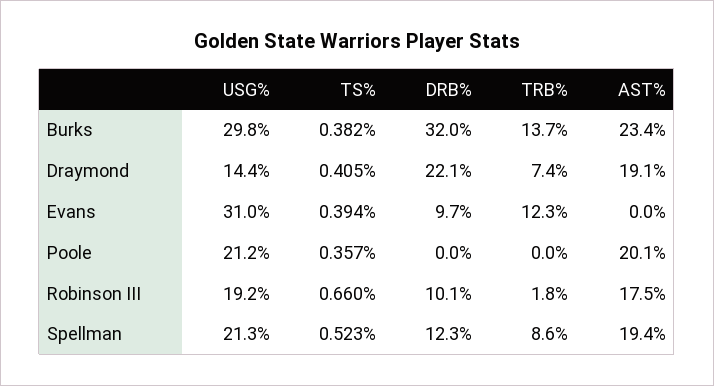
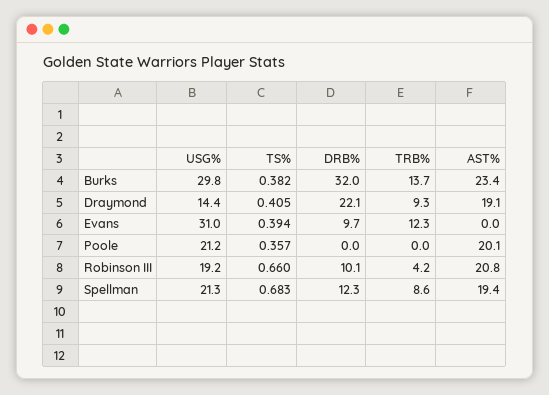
  {
    "USG%": {
      "Burks": 29.8,
      "Draymond": 14.4,
      "Evans": 31,
      "Poole": 21.2,
      "Robinson III": 19.2,
      "Spellman": 21.3
    },
    "TS%": {
      "Burks": 0.382,
      "Draymond": 0.405,
      "Evans": 0.394,
      "Poole": 0.357,
      "Robinson III": 0.66,
-     "Spellman": 0.523
+     "Spellman": 0.683
    },
    "DRB%": {
      "Burks": 32,
      "Draymond": 22.1,
      "Evans": 9.7,
      "Poole": 0,
      "Robinson III": 10.1,
      "Spellman": 12.3
    },
    "TRB%": {
      "Burks": 13.7,
-     "Draymond": 7.4,
+     "Draymond": 9.3,
      "Evans": 12.3,
      "Poole": 0,
-     "Robinson III": 1.8,
+     "Robinson III": 4.2,
      "Spellman": 8.6
    },
    "AST%": {
      "Burks": 23.4,
      "Draymond": 19.1,
      "Evans": 0,
      "Poole": 20.1,
-     "Robinson III": 17.5,
+     "Robinson III": 20.8,
      "Spellman": 19.4
    }
  }

